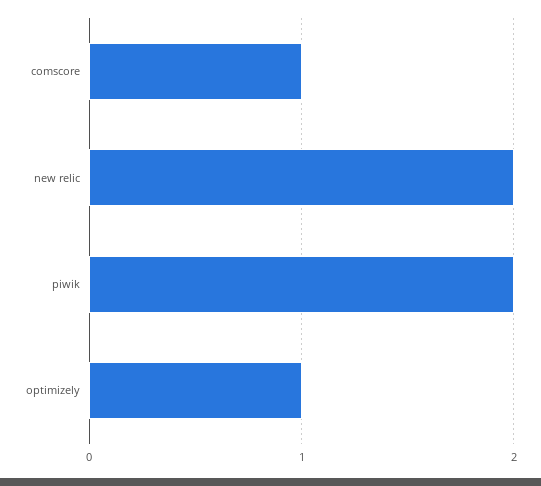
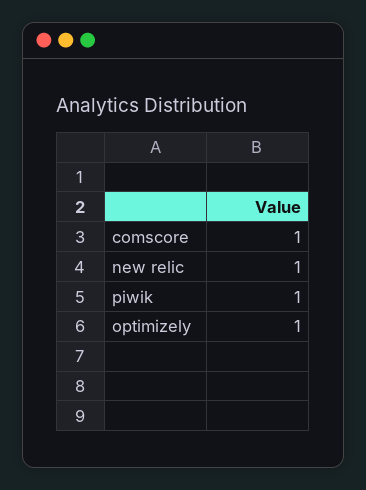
  {
    "comscore": 1,
-   "new relic": 2,
+   "new relic": 1,
-   "piwik": 2,
+   "piwik": 1,
    "optimizely": 1
  }

